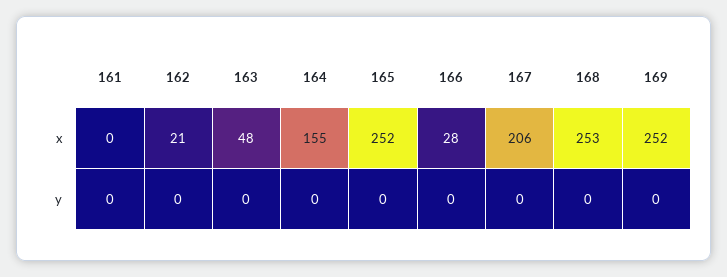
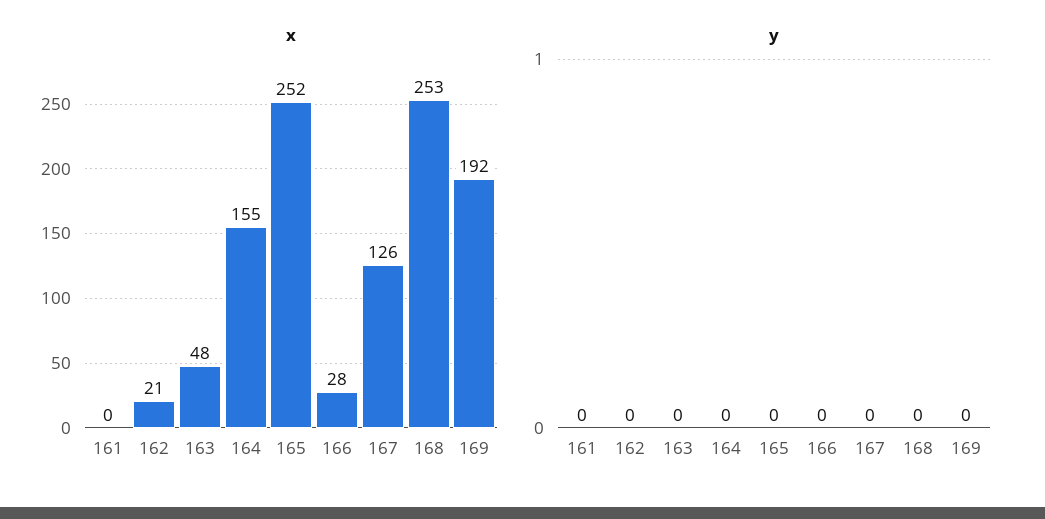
  {
    "x": {
      "161": 0,
      "162": 21,
      "163": 48,
      "164": 155,
      "165": 252,
      "166": 28,
-     "167": 206,
+     "167": 126,
      "168": 253,
-     "169": 252
+     "169": 192
    },
    "y": {
      "161": 0,
      "162": 0,
      "163": 0,
      "164": 0,
      "165": 0,
      "166": 0,
      "167": 0,
      "168": 0,
      "169": 0
    }
  }

